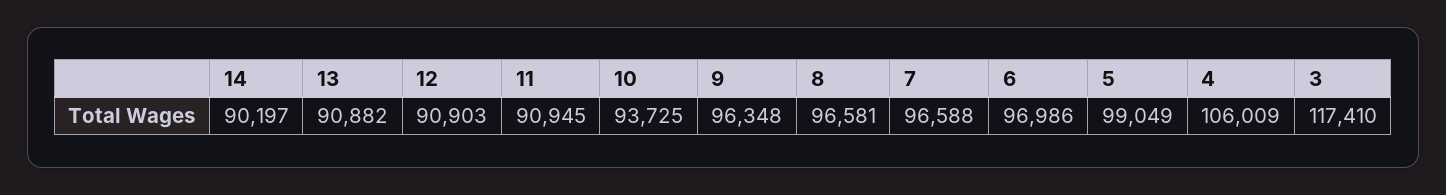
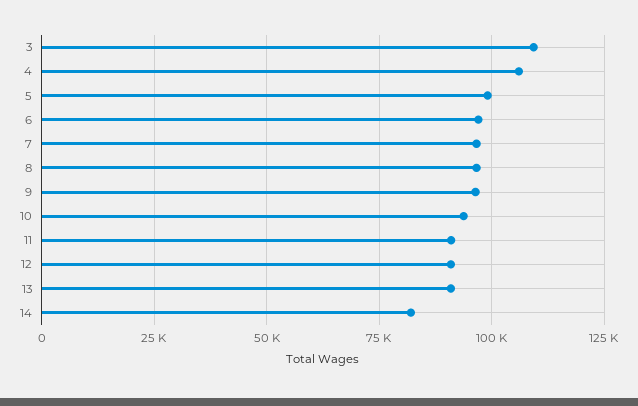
  {
-   "14": 90197,
+   "14": 82500,
    "13": 90882,
    "12": 90903,
    "11": 90945,
    "10": 93725,
    "9": 96348,
    "8": 96581,
    "7": 96588,
    "6": 96986,
    "5": 99049,
    "4": 106009,
-   "3": 117410
+   "3": 110000
  }

